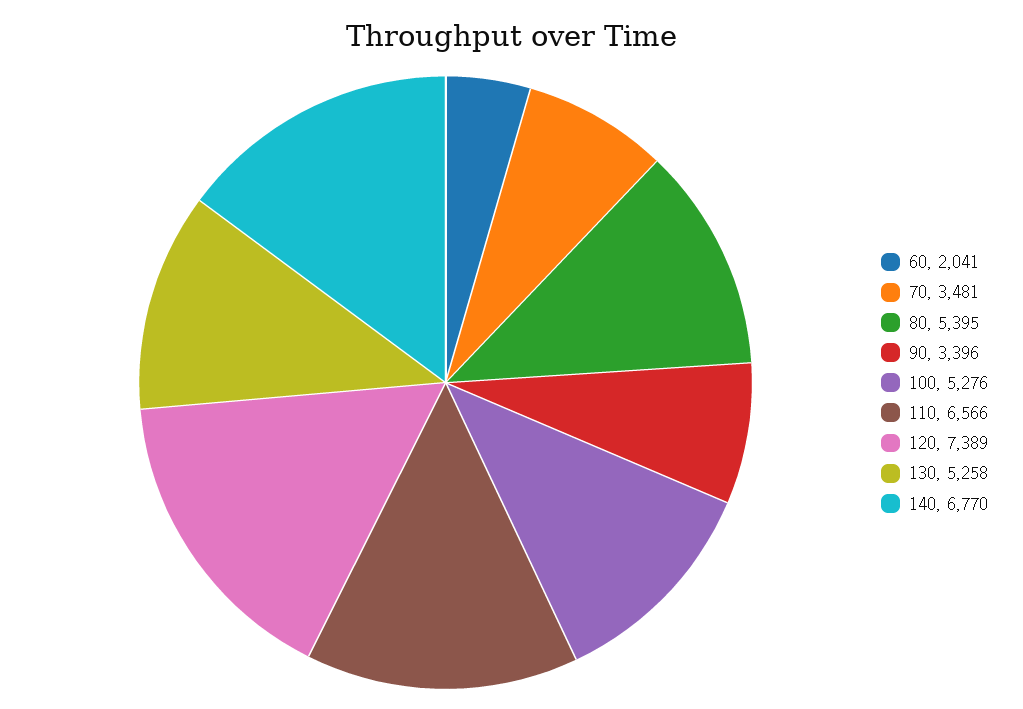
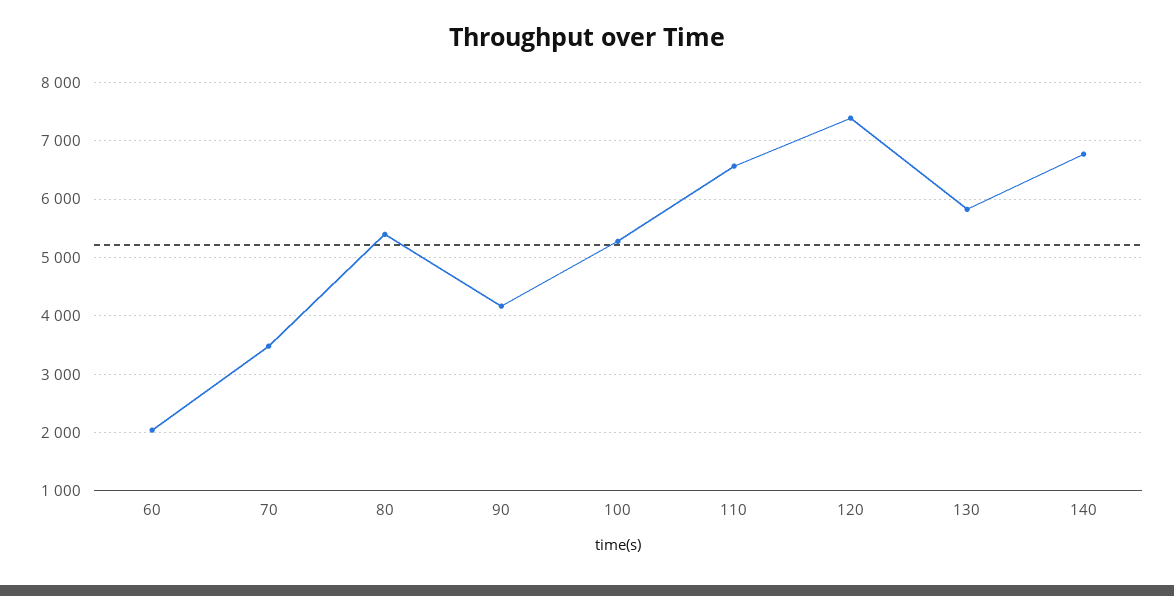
  {
    "60": 2041,
    "70": 3481,
    "80": 5395,
-   "90": 3396,
+   "90": 4200,
    "100": 5276,
    "110": 6566,
    "120": 7389,
-   "130": 5258,
+   "130": 5800,
    "140": 6770
  }

